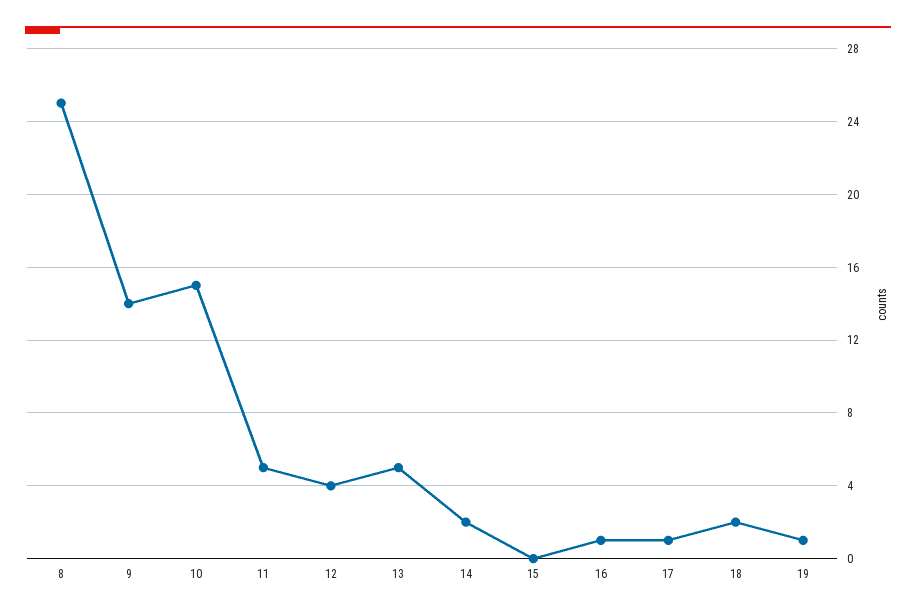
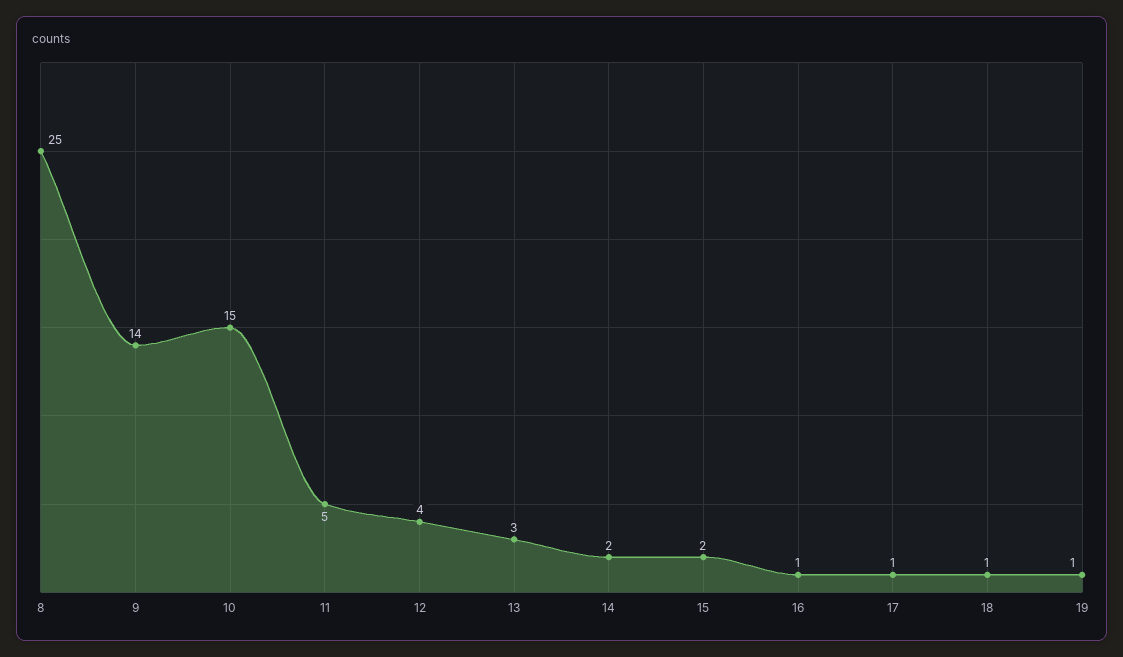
  {
    "8": 25,
    "9": 14,
    "10": 15,
    "11": 5,
    "12": 4,
-   "13": 5,
+   "13": 3,
    "14": 2,
-   "15": 0,
+   "15": 2,
    "16": 1,
    "17": 1,
-   "18": 2,
+   "18": 1,
    "19": 1
  }

